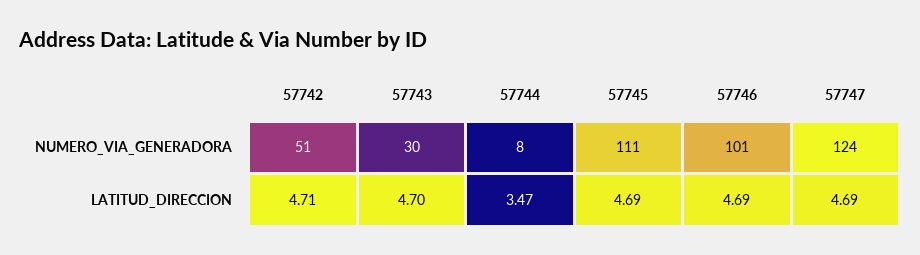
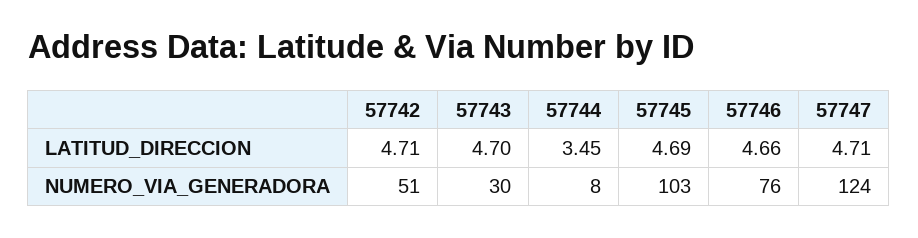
  {
    "57742": {
      "NUMERO_VIA_GENERADORA": 51,
      "LATITUD_DIRECCION": 4.71
    },
    "57743": {
      "NUMERO_VIA_GENERADORA": 30,
      "LATITUD_DIRECCION": 4.7
    },
    "57744": {
      "NUMERO_VIA_GENERADORA": 8,
-     "LATITUD_DIRECCION": 3.47
+     "LATITUD_DIRECCION": 3.45
    },
    "57745": {
-     "NUMERO_VIA_GENERADORA": 111,
+     "NUMERO_VIA_GENERADORA": 103,
      "LATITUD_DIRECCION": 4.69
    },
    "57746": {
-     "NUMERO_VIA_GENERADORA": 101,
+     "NUMERO_VIA_GENERADORA": 76,
-     "LATITUD_DIRECCION": 4.69
+     "LATITUD_DIRECCION": 4.66
    },
    "57747": {
      "NUMERO_VIA_GENERADORA": 124,
-     "LATITUD_DIRECCION": 4.69
+     "LATITUD_DIRECCION": 4.71
    }
  }

